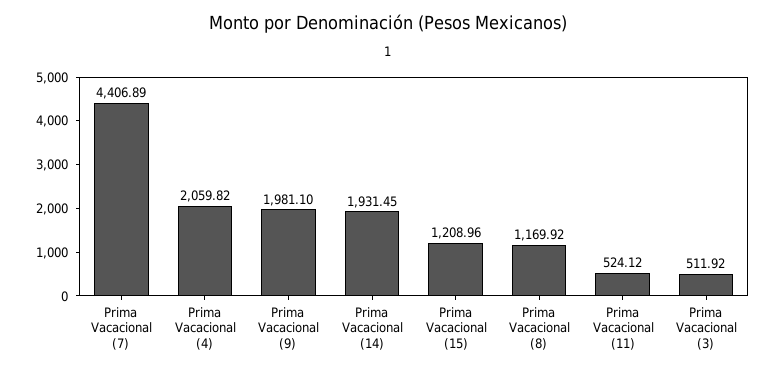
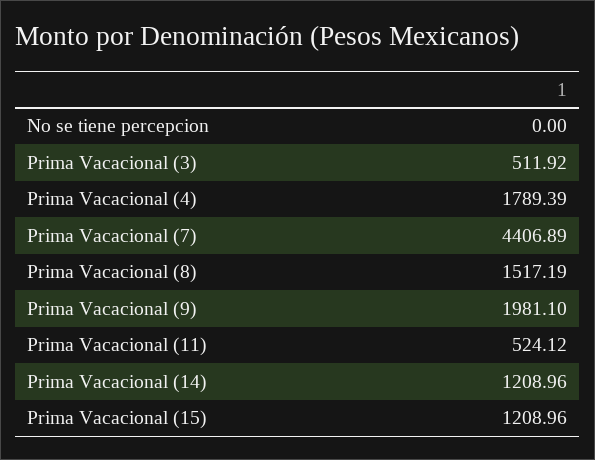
  {
    "Prima Vacacional (7)": 4406.89,
-   "Prima Vacacional (4)": 2059.82,
+   "Prima Vacacional (4)": 1789.39,
    "Prima Vacacional (9)": 1981.1,
-   "Prima Vacacional (14)": 1931.45,
+   "Prima Vacacional (14)": 1208.96,
    "Prima Vacacional (15)": 1208.96,
-   "Prima Vacacional (8)": 1169.92,
+   "Prima Vacacional (8)": 1517.19,
    "Prima Vacacional (11)": 524.12,
-   "Prima Vacacional (3)": 511.92
+   "Prima Vacacional (3)": 511.92,
+   "No se tiene percepcion": 0
  }

